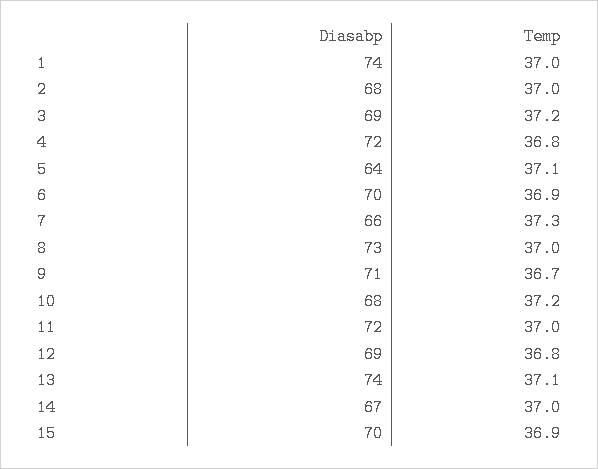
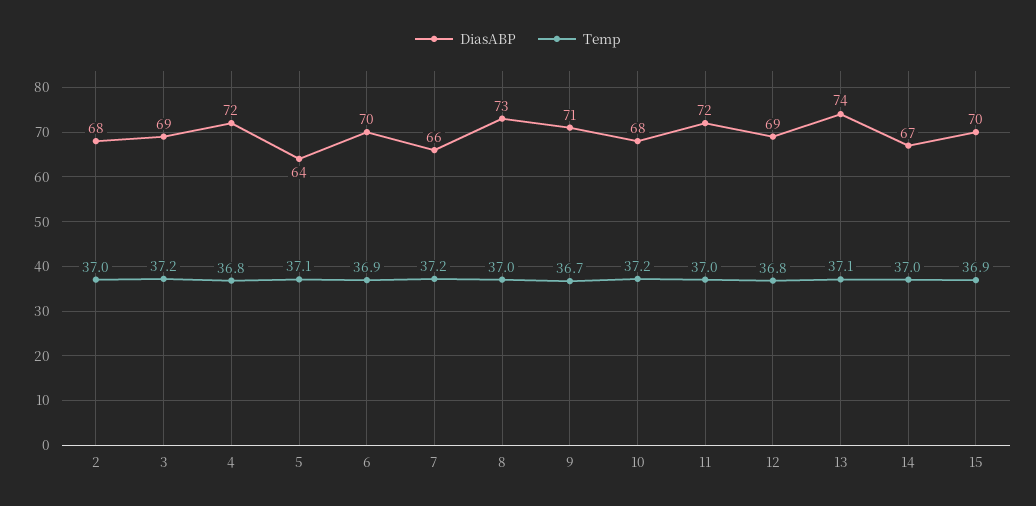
  {
    "Diasabp": {
-     "1": 74,
      "2": 68,
      "3": 69,
      "4": 72,
      "5": 64,
      "6": 70,
      "7": 66,
      "8": 73,
      "9": 71,
      "10": 68,
      "11": 72,
      "12": 69,
      "13": 74,
      "14": 67,
      "15": 70
    },
    "Temp": {
-     "1": 37,
      "2": 37,
      "3": 37.2,
      "4": 36.8,
      "5": 37.1,
      "6": 36.9,
-     "7": 37.3,
+     "7": 37.2,
      "8": 37,
      "9": 36.7,
      "10": 37.2,
      "11": 37,
      "12": 36.8,
      "13": 37.1,
      "14": 37,
      "15": 36.9
    }
  }

